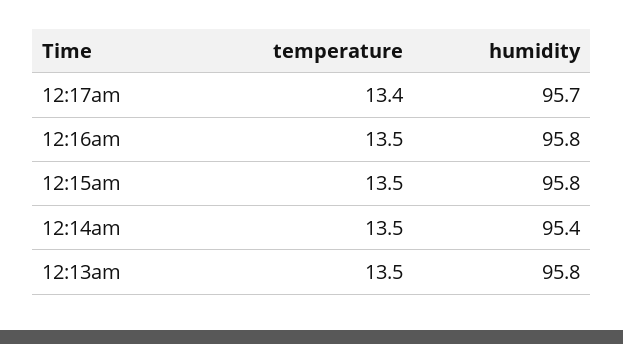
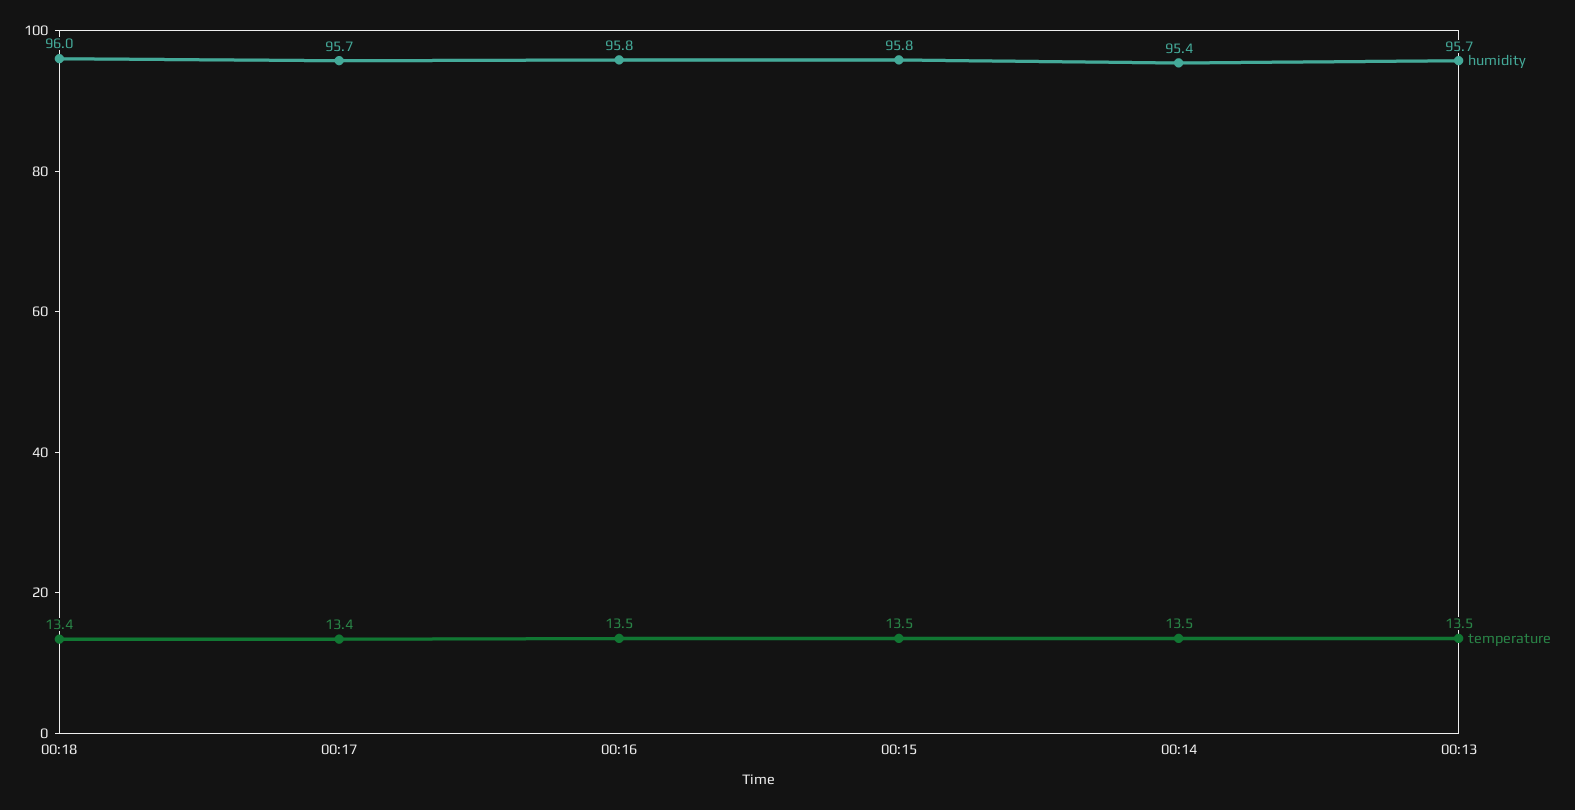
  {
    "temperature": {
      "12:17am": 13.4,
      "12:16am": 13.5,
      "12:15am": 13.5,
      "12:14am": 13.5,
-     "12:13am": 13.5
+     "12:13am": 13.5,
+     "00:18": 13.4
    },
    "humidity": {
      "12:17am": 95.7,
      "12:16am": 95.8,
      "12:15am": 95.8,
      "12:14am": 95.4,
-     "12:13am": 95.8
+     "12:13am": 95.7,
+     "00:18": 96
    }
  }

